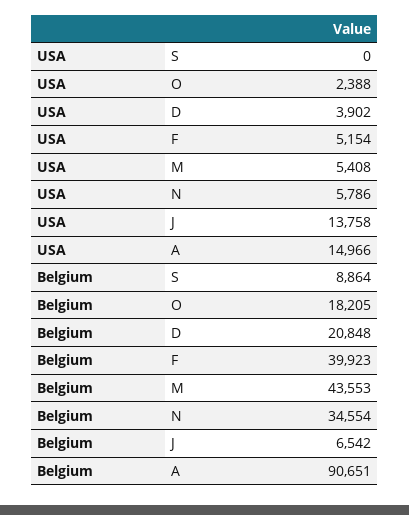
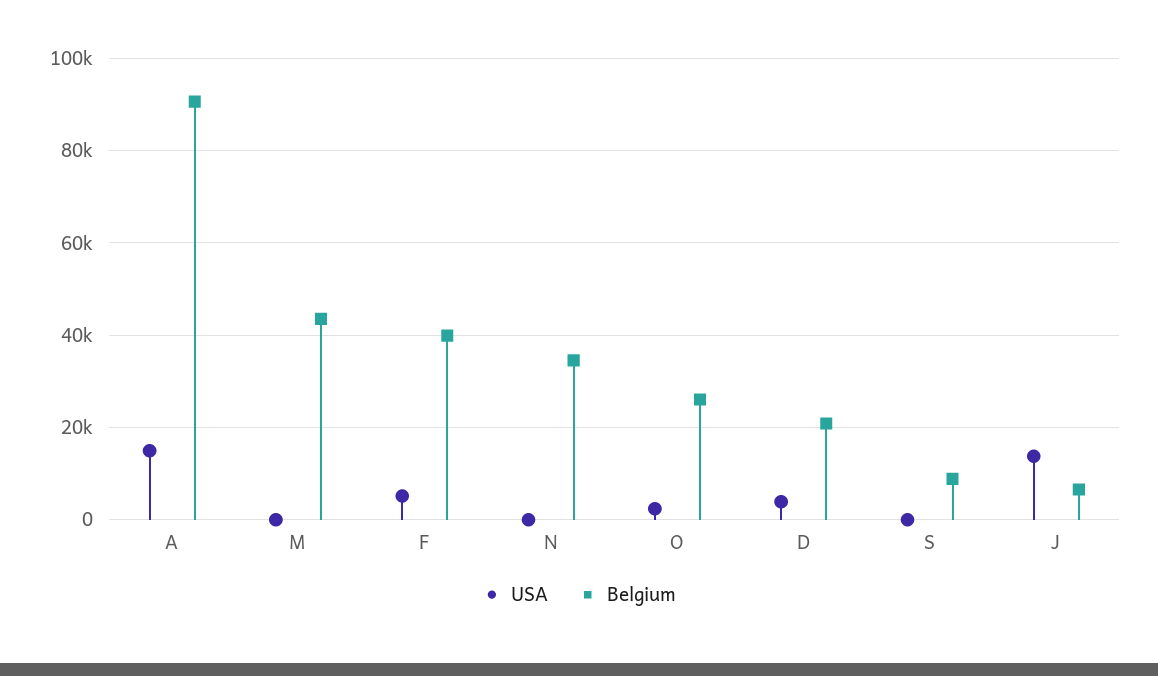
  {
    "USA": {
      "S": 0,
      "O": 2388,
      "D": 3902,
      "F": 5154,
-     "M": 5408,
+     "M": 0,
-     "N": 5786,
+     "N": 0,
      "J": 13758,
      "A": 14966
    },
    "Belgium": {
      "S": 8864,
-     "O": 18205,
+     "O": 26000,
      "D": 20848,
      "F": 39923,
      "M": 43553,
      "N": 34554,
      "J": 6542,
      "A": 90651
    }
  }

